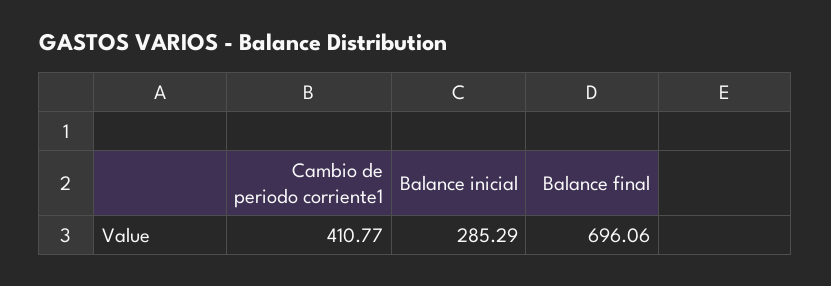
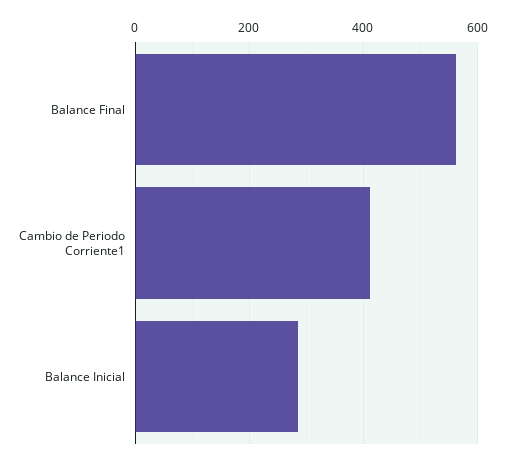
  {
    "Cambio de periodo corriente1": 410.77,
    "Balance inicial": 285.29,
-   "Balance final": 696.06
+   "Balance final": 560
  }

